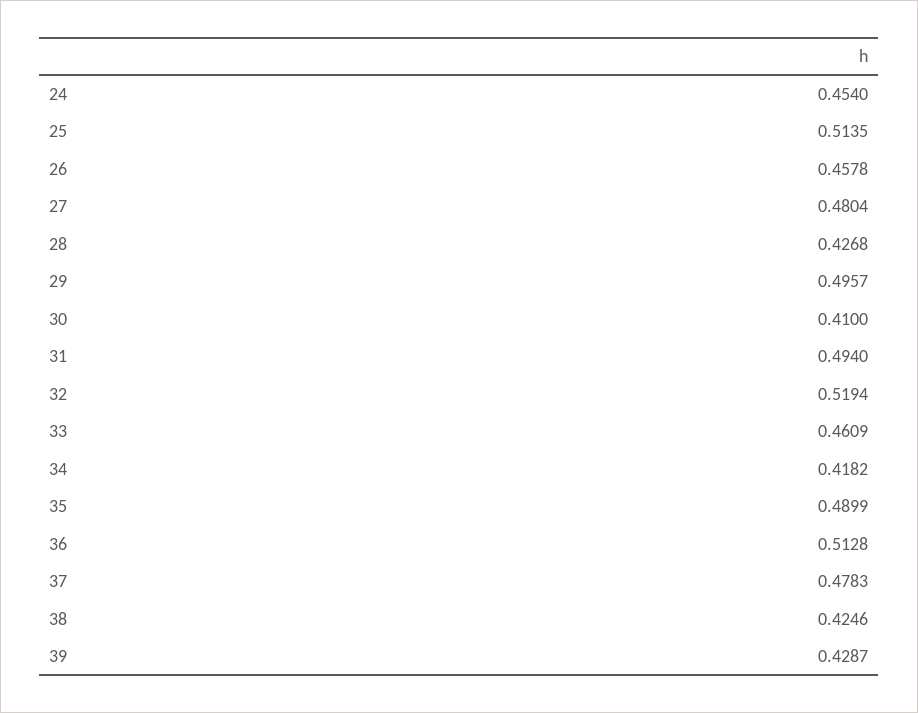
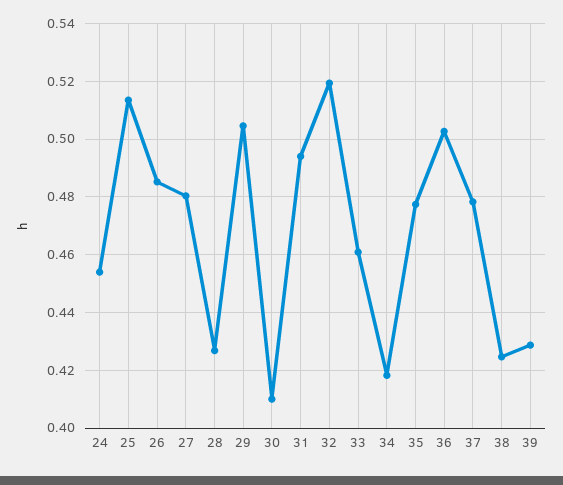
  {
    "24": 0.454,
    "25": 0.5135,
-   "26": 0.4578,
+   "26": 0.485,
    "27": 0.4804,
    "28": 0.4268,
-   "29": 0.4957,
+   "29": 0.505,
    "30": 0.41,
    "31": 0.494,
    "32": 0.5194,
    "33": 0.4609,
    "34": 0.4182,
-   "35": 0.4899,
+   "35": 0.4775,
-   "36": 0.5128,
+   "36": 0.5025,
    "37": 0.4783,
    "38": 0.4246,
    "39": 0.4287
  }

